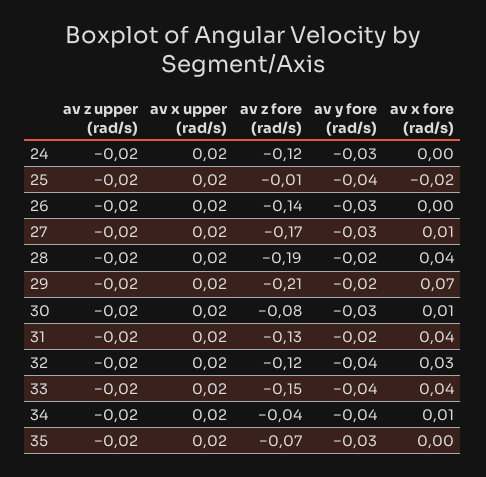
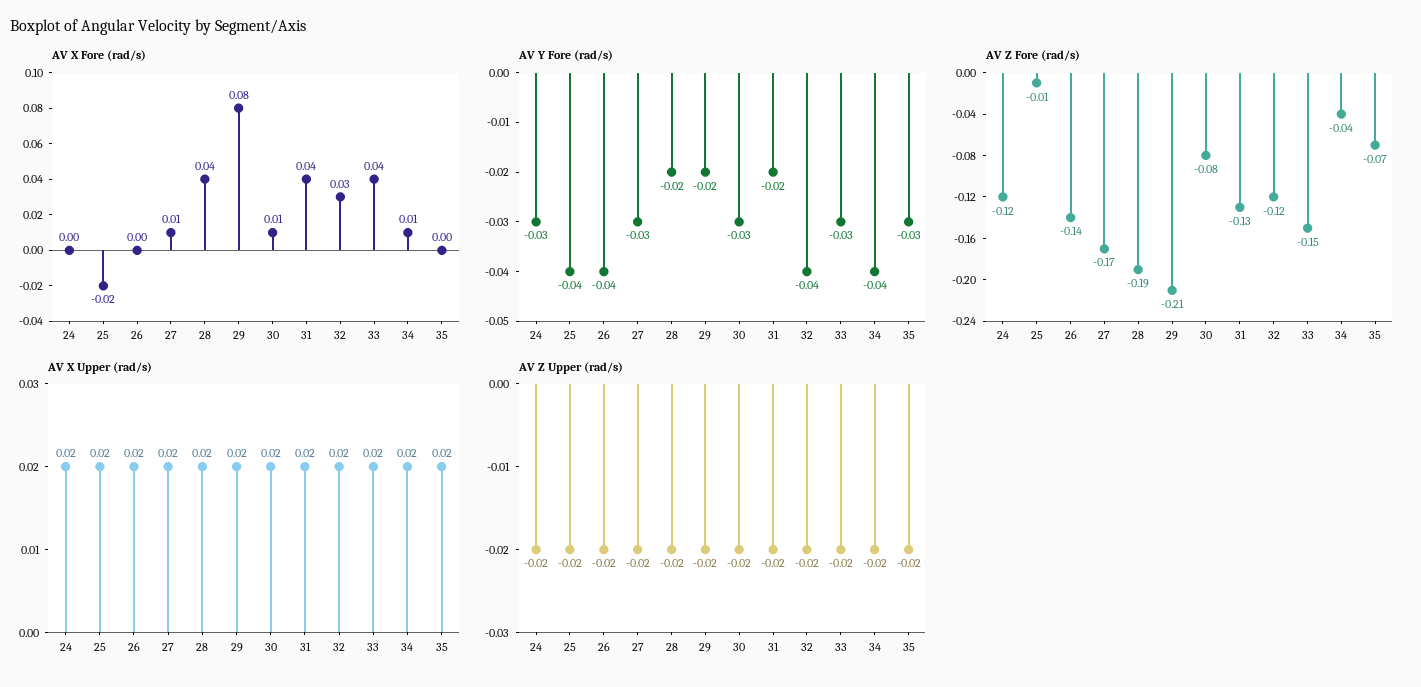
  {
    "av z upper (rad/s)": {
      "24": -0.02,
      "25": -0.02,
      "26": -0.02,
      "27": -0.02,
      "28": -0.02,
      "29": -0.02,
      "30": -0.02,
      "31": -0.02,
      "32": -0.02,
      "33": -0.02,
      "34": -0.02,
      "35": -0.02
    },
    "av x upper (rad/s)": {
      "24": 0.02,
      "25": 0.02,
      "26": 0.02,
      "27": 0.02,
      "28": 0.02,
      "29": 0.02,
      "30": 0.02,
      "31": 0.02,
      "32": 0.02,
      "33": 0.02,
      "34": 0.02,
      "35": 0.02
    },
    "av z fore (rad/s)": {
      "24": -0.12,
      "25": -0.01,
      "26": -0.14,
      "27": -0.17,
      "28": -0.19,
      "29": -0.21,
      "30": -0.08,
      "31": -0.13,
      "32": -0.12,
      "33": -0.15,
      "34": -0.04,
      "35": -0.07
    },
    "av y fore (rad/s)": {
      "24": -0.03,
      "25": -0.04,
-     "26": -0.03,
+     "26": -0.04,
      "27": -0.03,
      "28": -0.02,
      "29": -0.02,
      "30": -0.03,
      "31": -0.02,
      "32": -0.04,
-     "33": -0.04,
+     "33": -0.03,
      "34": -0.04,
      "35": -0.03
    },
    "av x fore (rad/s)": {
      "24": 0,
      "25": -0.02,
      "26": 0,
      "27": 0.01,
      "28": 0.04,
-     "29": 0.07,
+     "29": 0.08,
      "30": 0.01,
      "31": 0.04,
      "32": 0.03,
      "33": 0.04,
      "34": 0.01,
      "35": 0
    }
  }

